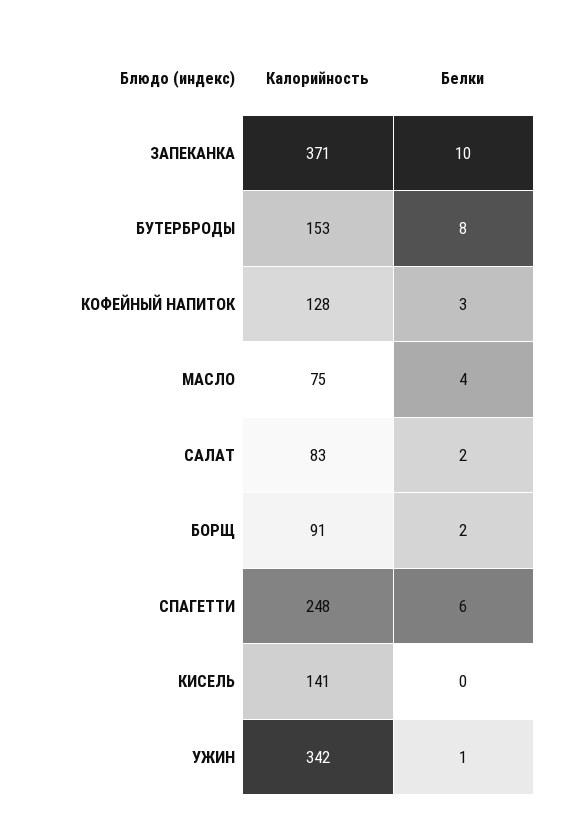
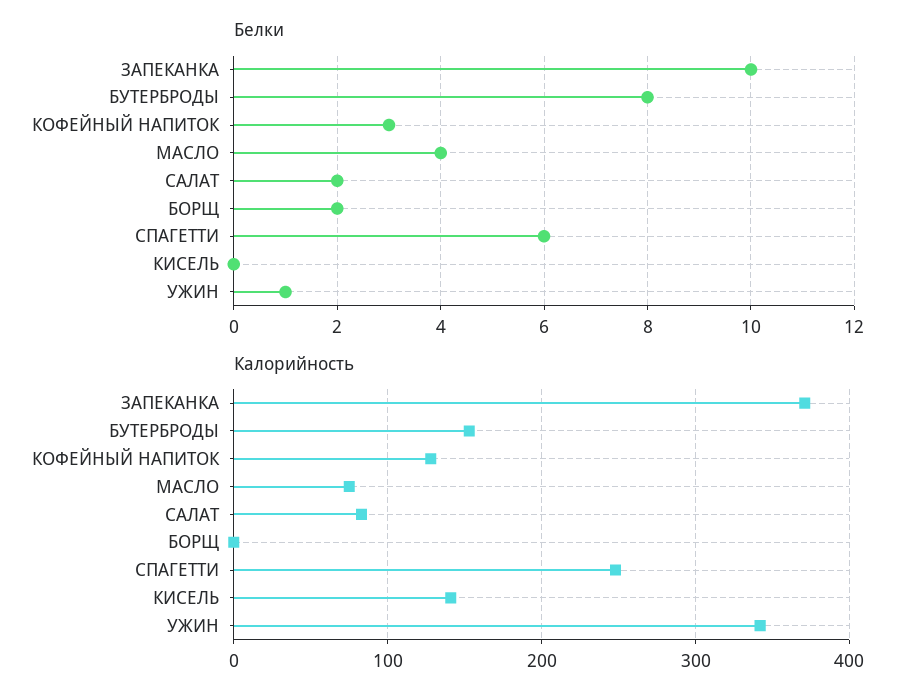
  {
    "Калорийность": {
      "ЗАПЕКАНКА": 371,
      "БУТЕРБРОДЫ": 153,
      "КОФЕЙНЫЙ НАПИТОК": 128,
      "МАСЛО": 75,
      "САЛАТ": 83,
-     "БОРЩ": 91,
+     "БОРЩ": 0,
      "СПАГЕТТИ": 248,
      "КИСЕЛЬ": 141,
      "УЖИН": 342
    },
    "Белки": {
      "ЗАПЕКАНКА": 10,
      "БУТЕРБРОДЫ": 8,
      "КОФЕЙНЫЙ НАПИТОК": 3,
      "МАСЛО": 4,
      "САЛАТ": 2,
      "БОРЩ": 2,
      "СПАГЕТТИ": 6,
      "КИСЕЛЬ": 0,
      "УЖИН": 1
    }
  }

